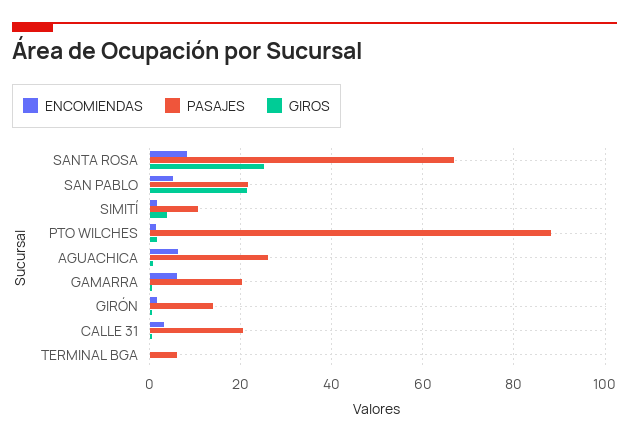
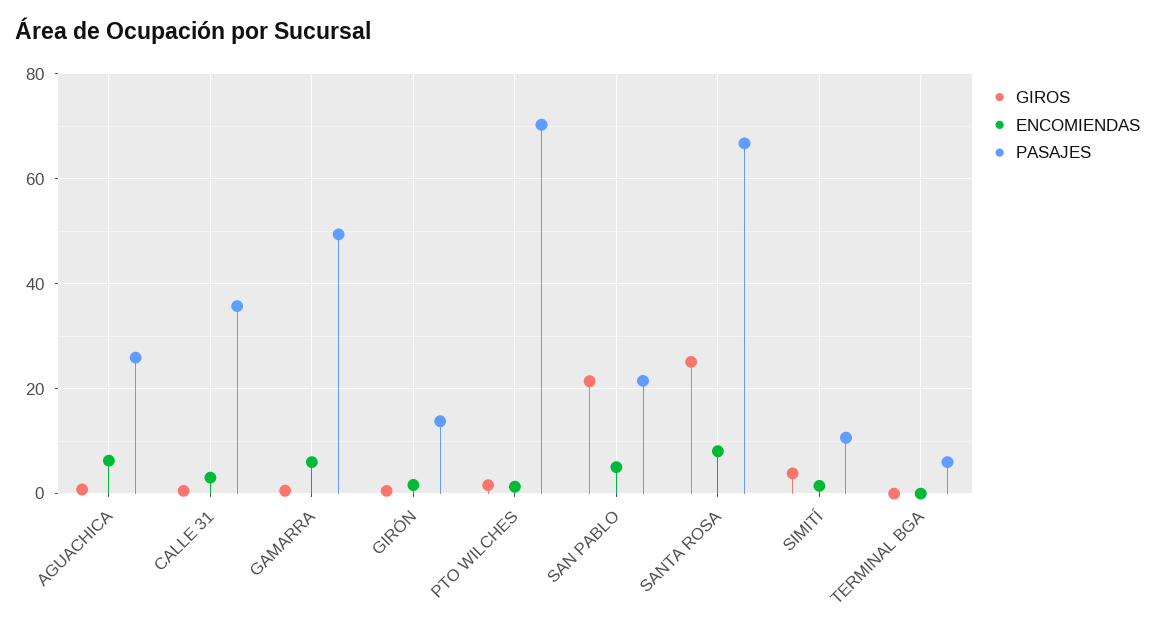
  {
    "ENCOMIENDAS": {
      "SANTA ROSA": 8,
      "SAN PABLO": 6,
      "SIMITÍ": 2,
      "PTO WILCHES": 2,
      "AGUACHICA": 6,
      "GAMARRA": 6,
      "GIRÓN": 2,
      "CALLE 31": 4,
      "TERMINAL BGA": 0
    },
    "PASAJES": {
      "SANTA ROSA": 66,
      "SAN PABLO": 22,
      "SIMITÍ": 10,
-     "PTO WILCHES": 88,
+     "PTO WILCHES": 70,
      "AGUACHICA": 26,
-     "GAMARRA": 20,
+     "GAMARRA": 50,
      "GIRÓN": 14,
-     "CALLE 31": 20,
+     "CALLE 31": 36,
      "TERMINAL BGA": 6
    },
    "GIROS": {
      "SANTA ROSA": 26,
      "SAN PABLO": 22,
      "SIMITÍ": 4,
      "PTO WILCHES": 2,
      "AGUACHICA": 0,
      "GAMARRA": 0,
      "GIRÓN": 0,
      "CALLE 31": 0,
      "TERMINAL BGA": 0
    }
  }

